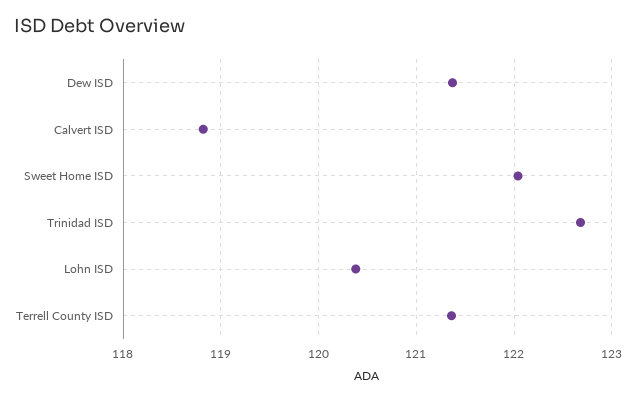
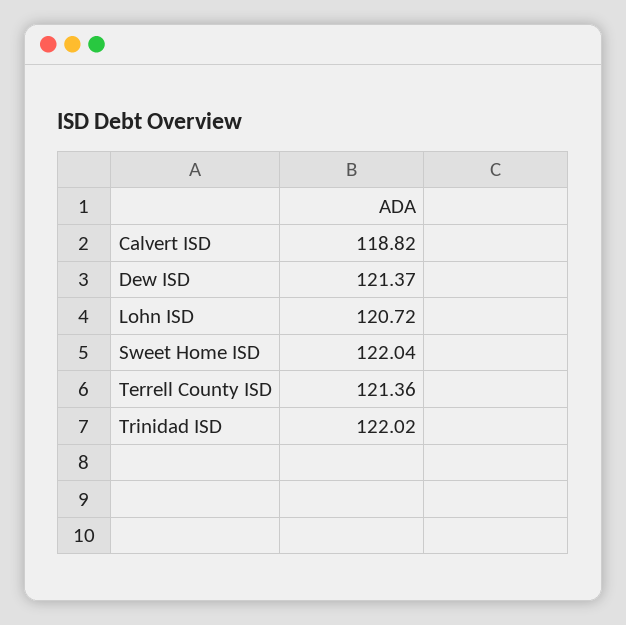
  {
    "Dew ISD": 121.37,
    "Calvert ISD": 118.82,
    "Sweet Home ISD": 122.04,
-   "Trinidad ISD": 122.7,
+   "Trinidad ISD": 122.02,
-   "Lohn ISD": 120.4,
+   "Lohn ISD": 120.72,
    "Terrell County ISD": 121.36
  }

